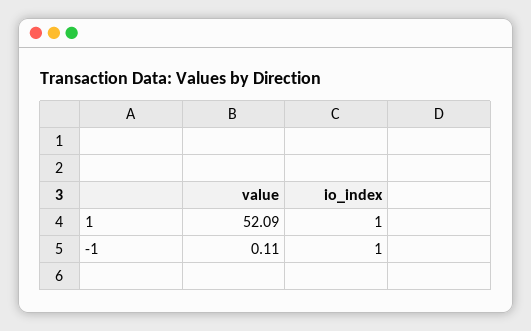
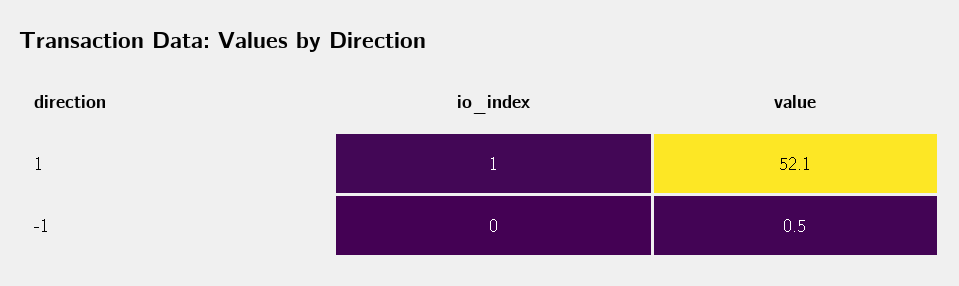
  {
    "value": {
      "1": 52.09,
-     "-1": 0.11
+     "-1": 0.5
    },
    "io_index": {
      "1": 1,
-     "-1": 1
+     "-1": 0
    }
  }

